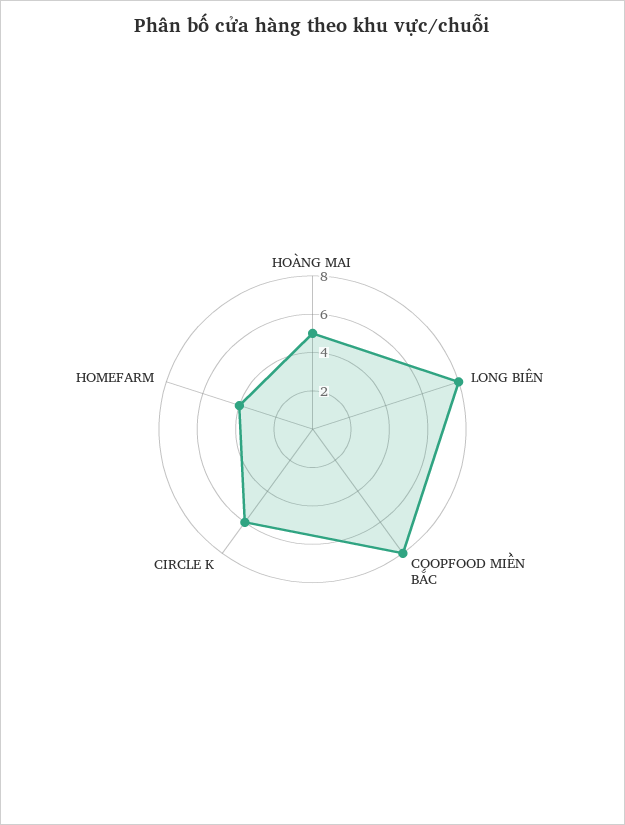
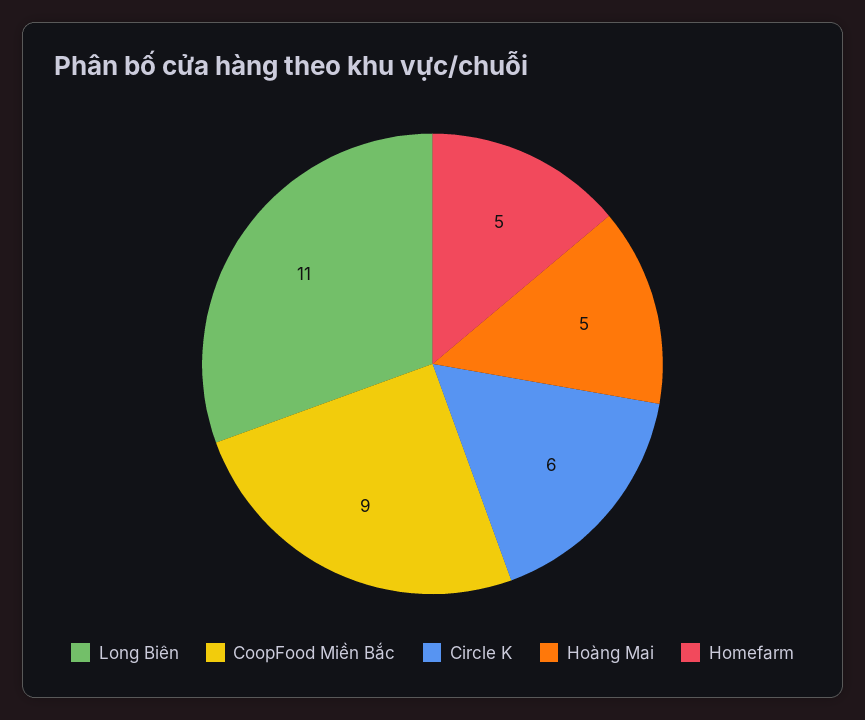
  {
    "HOÀNG MAI": 5,
-   "LONG BIÊN": 8,
+   "LONG BIÊN": 11,
-   "COOPFOOD MIỀN BẮC": 8,
+   "COOPFOOD MIỀN BẮC": 9,
    "CIRCLE K": 6,
-   "HOMEFARM": 4
+   "HOMEFARM": 5
  }

